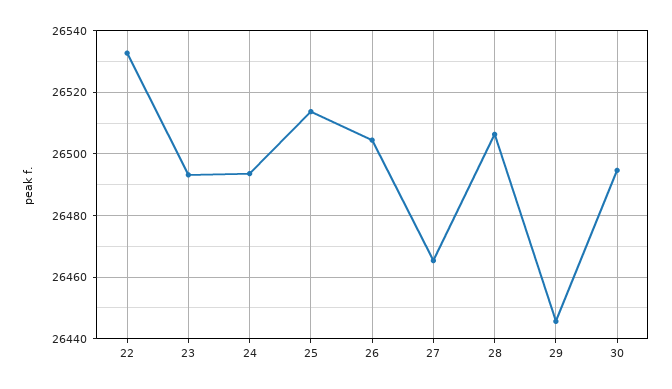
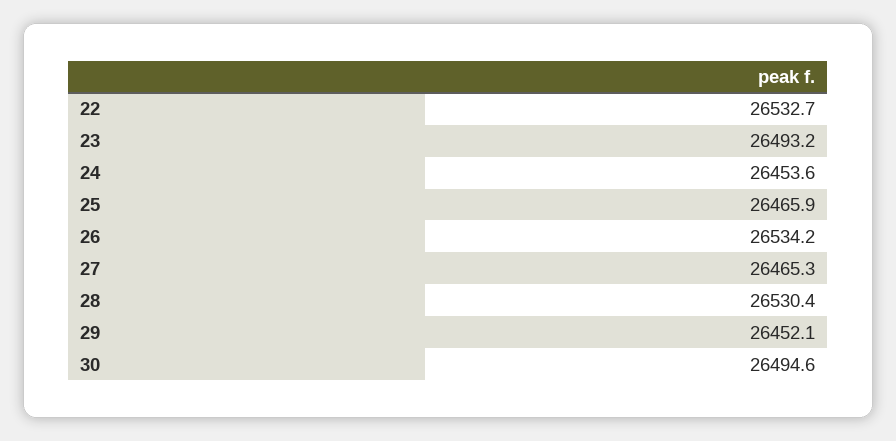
  {
    "22": 26532.7,
    "23": 26493.2,
-   "24": 26494,
+   "24": 26453.6,
-   "25": 26514,
+   "25": 26465.9,
-   "26": 26504,
+   "26": 26534.2,
    "27": 26465.3,
-   "28": 26506,
+   "28": 26530.4,
-   "29": 26446,
+   "29": 26452.1,
    "30": 26494.6
  }

